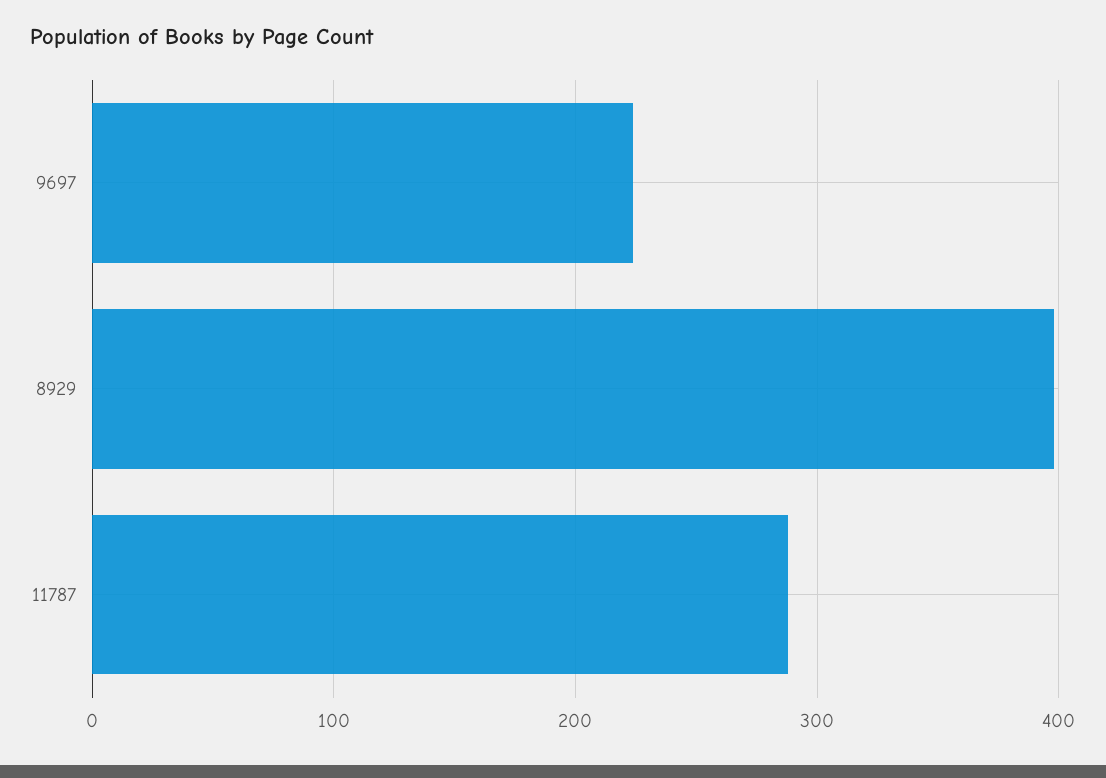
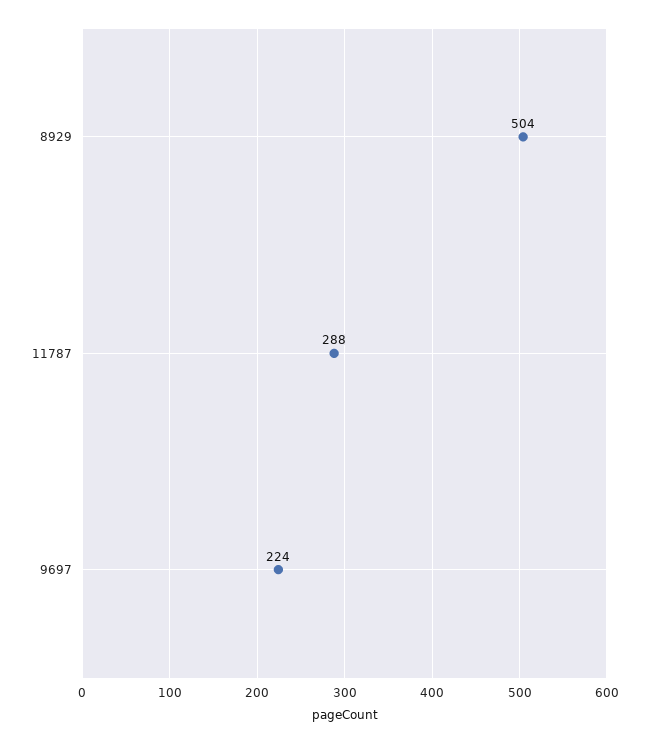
  {
    "9697": 224,
-   "8929": 400,
+   "8929": 504,
    "11787": 288
  }

